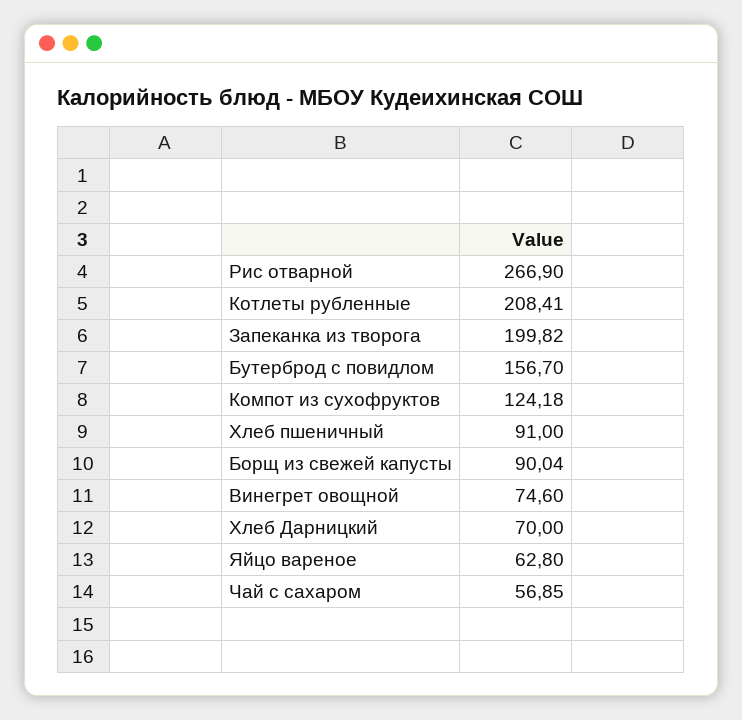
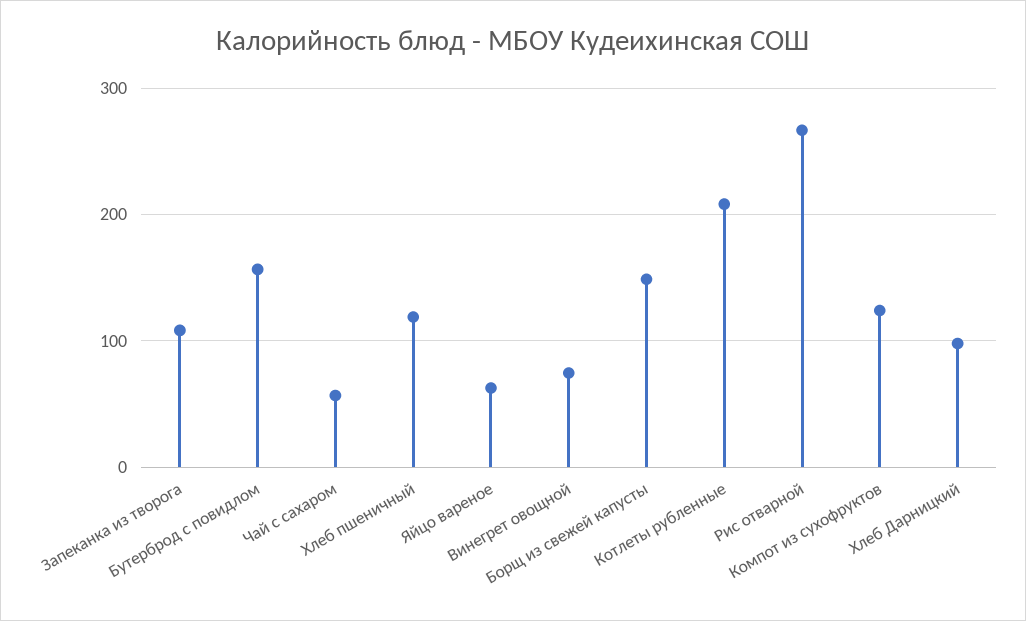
  {
    "Рис отварной": 266.9,
    "Котлеты рубленные": 208.41,
-   "Запеканка из творога": 199.82,
+   "Запеканка из творога": 110,
    "Бутерброд с повидлом": 156.7,
    "Компот из сухофруктов": 124.18,
-   "Хлеб пшеничный": 91,
+   "Хлеб пшеничный": 120,
-   "Борщ из свежей капусты": 90.04,
+   "Борщ из свежей капусты": 150,
    "Винегрет овощной": 74.6,
-   "Хлеб Дарницкий": 70,
+   "Хлеб Дарницкий": 100,
    "Яйцо вареное": 62.8,
    "Чай с сахаром": 56.85
  }

